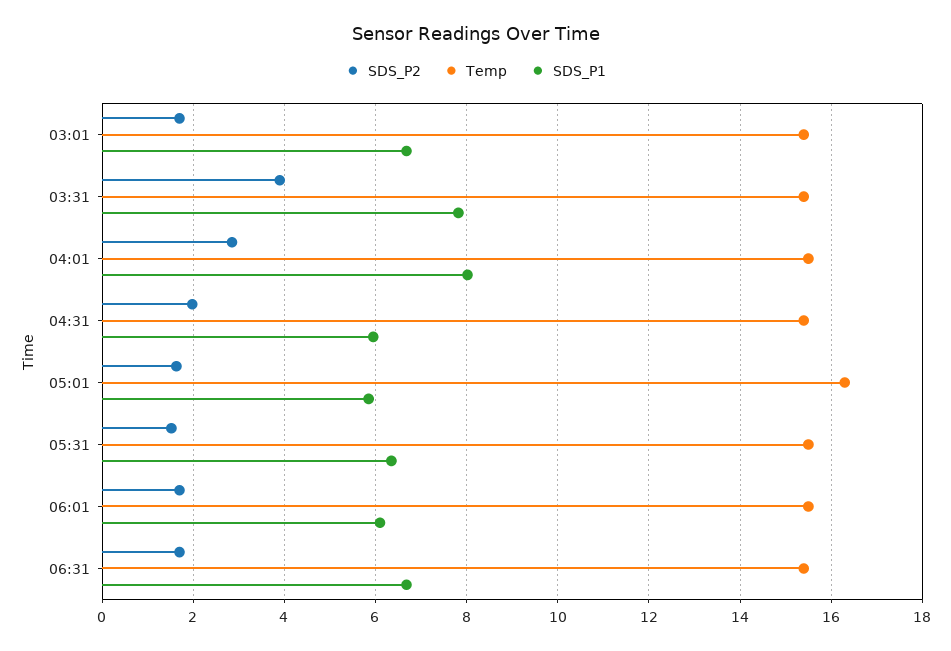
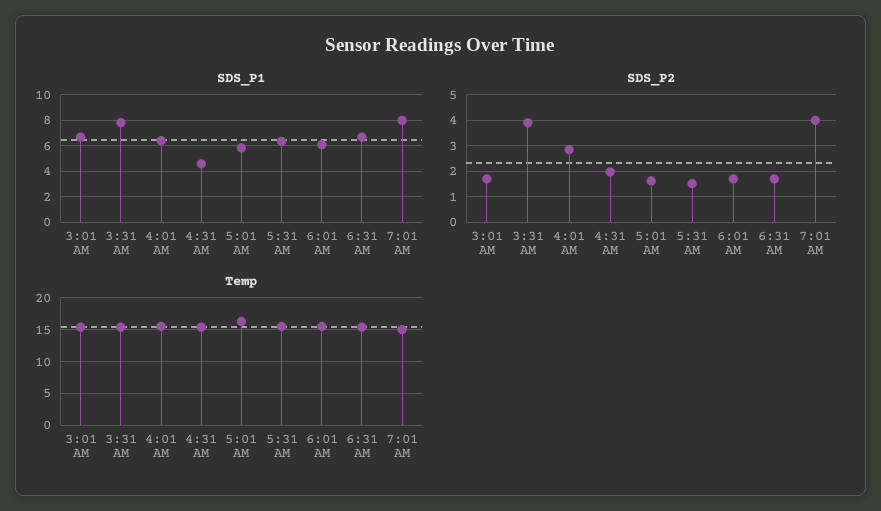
  {
    "SDS_P2": {
      "03:01": 1.8,
      "03:31": 4,
      "04:01": 2.8,
      "04:31": 2,
      "05:01": 1.6,
      "05:31": 1.6,
      "06:01": 1.8,
-     "06:31": 1.8
+     "06:31": 1.8,
+     "7:01 AM": 4
    },
    "Temp": {
      "03:01": 15.4,
      "03:31": 15.4,
      "04:01": 15.6,
      "04:31": 15.4,
      "05:01": 16.4,
      "05:31": 15.6,
      "06:01": 15.6,
-     "06:31": 15.4
+     "06:31": 15.4,
+     "7:01 AM": 15
    },
    "SDS_P1": {
      "03:01": 6.6,
      "03:31": 7.8,
-     "04:01": 8,
+     "04:01": 6.5,
-     "04:31": 6,
+     "04:31": 4.5,
      "05:01": 5.8,
      "05:31": 6.4,
      "06:01": 6.2,
-     "06:31": 6.6
+     "06:31": 6.6,
+     "7:01 AM": 8
    }
  }

